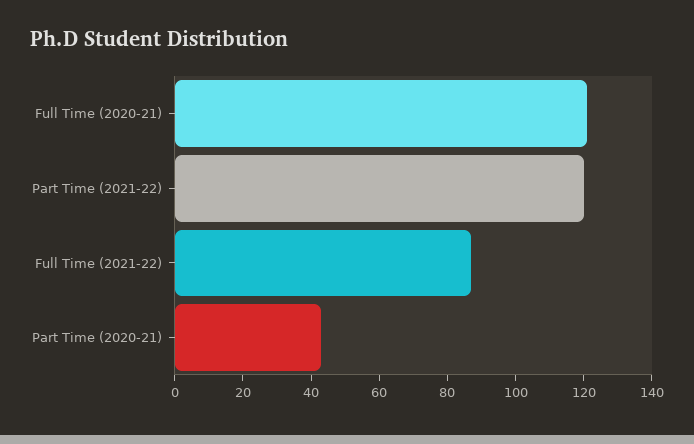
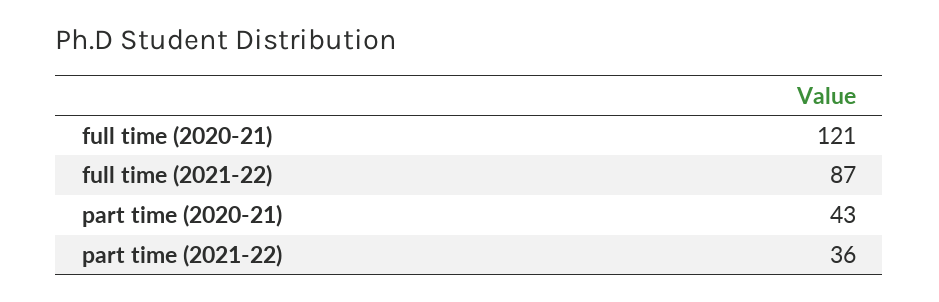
  {
    "Full Time (2020-21)": 121,
-   "Part Time (2021-22)": 120,
+   "Part Time (2021-22)": 36,
    "Full Time (2021-22)": 87,
    "Part Time (2020-21)": 43
  }

